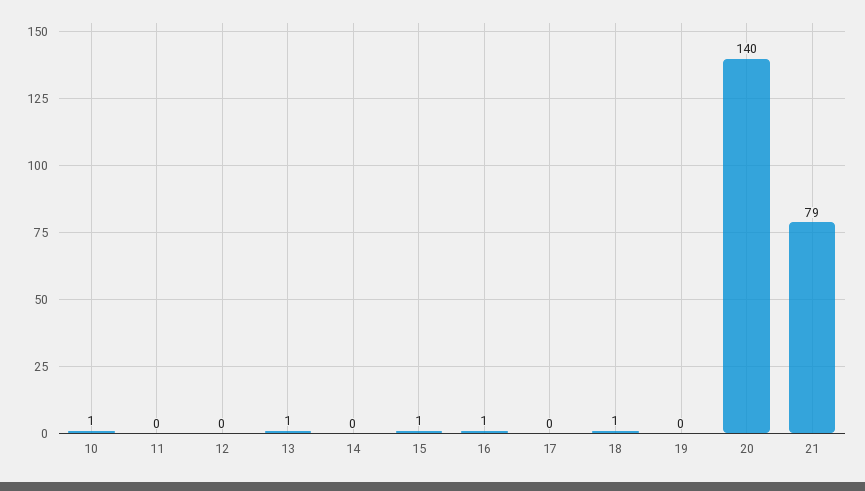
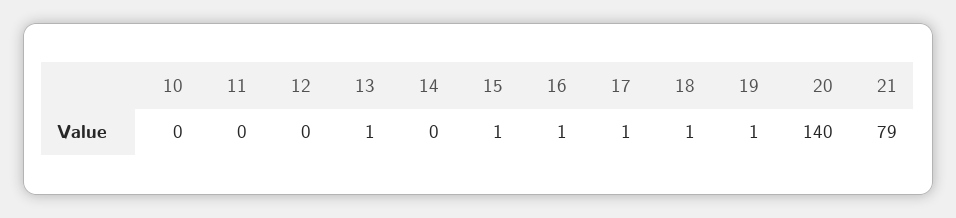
  {
-   "10": 1,
+   "10": 0,
    "11": 0,
    "12": 0,
    "13": 1,
    "14": 0,
    "15": 1,
    "16": 1,
-   "17": 0,
+   "17": 1,
    "18": 1,
-   "19": 0,
+   "19": 1,
    "20": 140,
    "21": 79
  }

